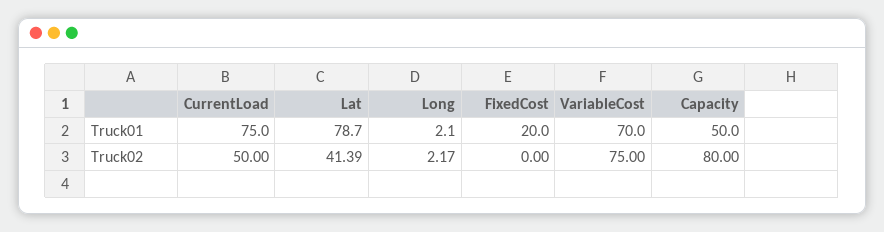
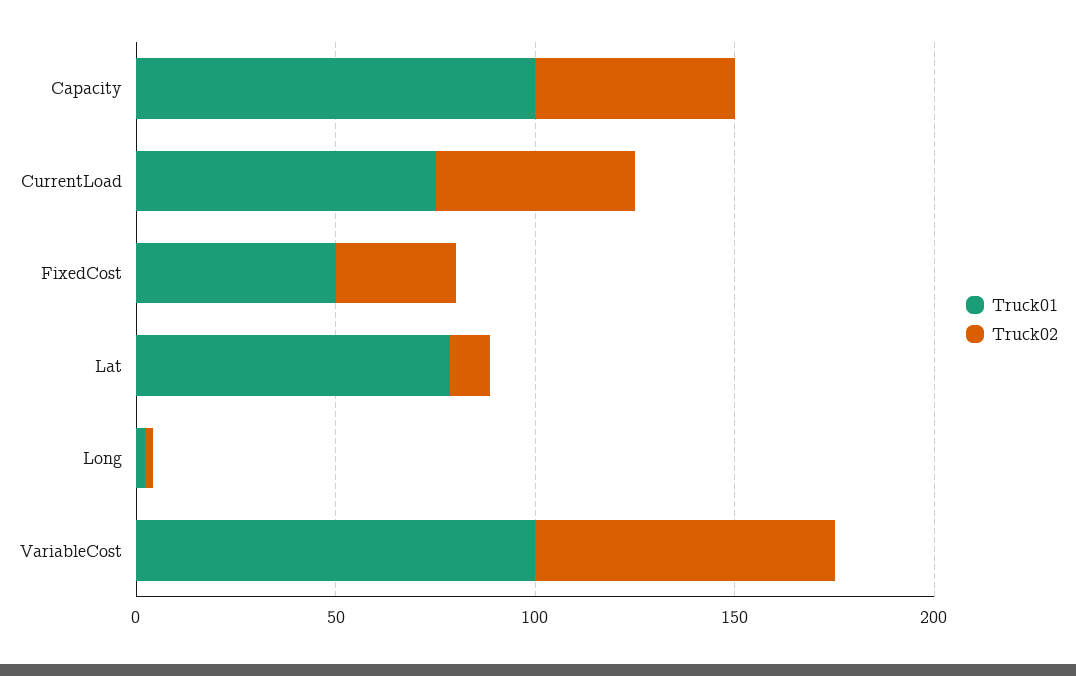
  {
    "Truck01": {
      "CurrentLoad": 75,
      "Lat": 78.7,
      "Long": 2.1,
-     "FixedCost": 20,
+     "FixedCost": 50,
-     "VariableCost": 70,
+     "VariableCost": 100,
-     "Capacity": 50
+     "Capacity": 100
    },
    "Truck02": {
      "CurrentLoad": 50,
-     "Lat": 41.39,
+     "Lat": 10,
      "Long": 2.17,
-     "FixedCost": 0,
+     "FixedCost": 30,
      "VariableCost": 75,
-     "Capacity": 80
+     "Capacity": 50
    }
  }

